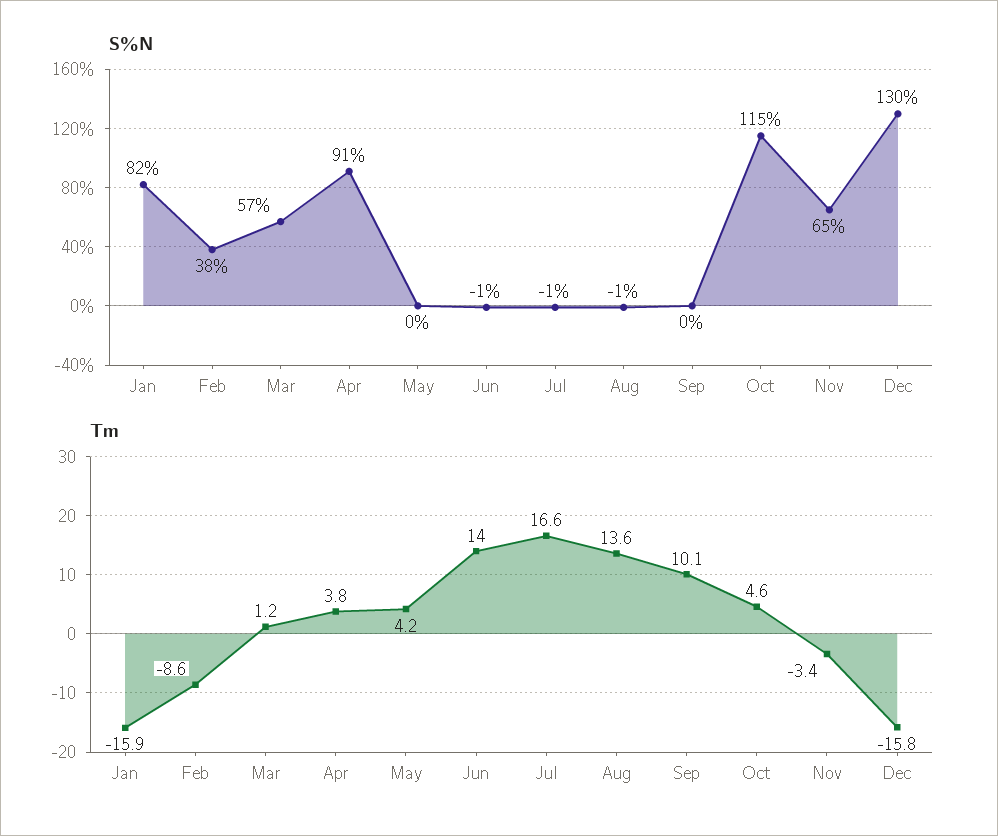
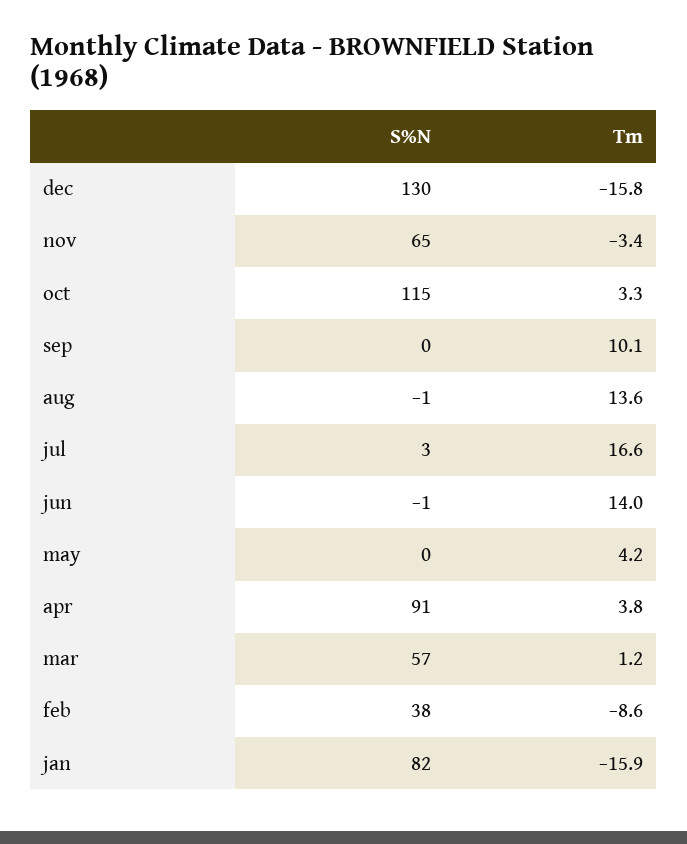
  {
    "S%N": {
      "Jan": 82,
      "Feb": 38,
      "Mar": 57,
      "Apr": 91,
      "May": 0,
      "Jun": -1,
-     "Jul": -1,
+     "Jul": 3,
      "Aug": -1,
      "Sep": 0,
      "Oct": 115,
      "Nov": 65,
      "Dec": 130
    },
    "Tm": {
      "Jan": -15.9,
      "Feb": -8.6,
      "Mar": 1.2,
      "Apr": 3.8,
      "May": 4.2,
      "Jun": 14,
      "Jul": 16.6,
      "Aug": 13.6,
      "Sep": 10.1,
-     "Oct": 4.6,
+     "Oct": 3.3,
      "Nov": -3.4,
      "Dec": -15.8
    }
  }

